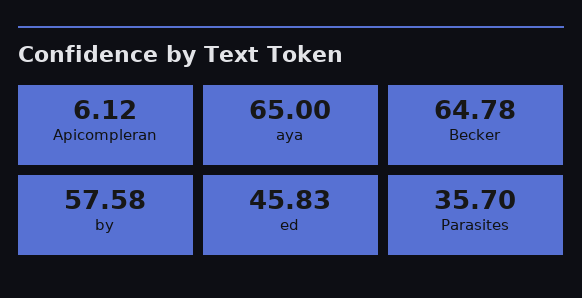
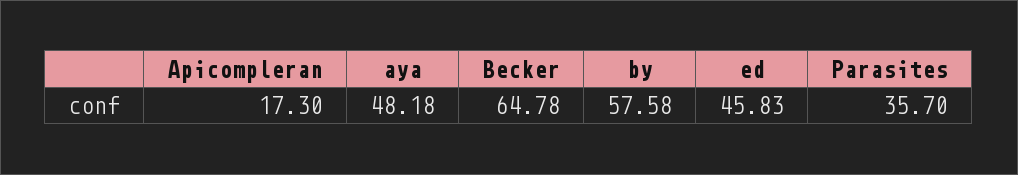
  {
-   "Apicompleran": 6.12,
+   "Apicompleran": 17.3,
-   "aya": 65,
+   "aya": 48.18,
    "Becker": 64.78,
    "by": 57.58,
    "ed": 45.83,
    "Parasites": 35.7
  }

